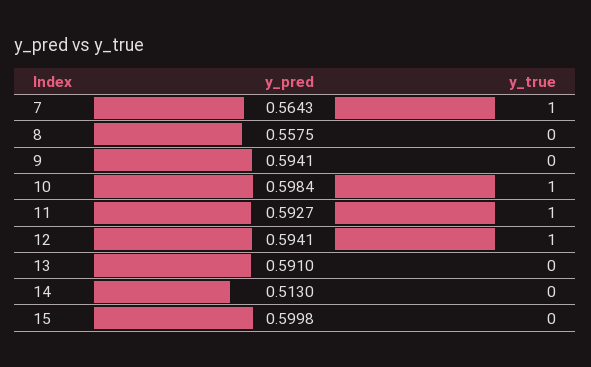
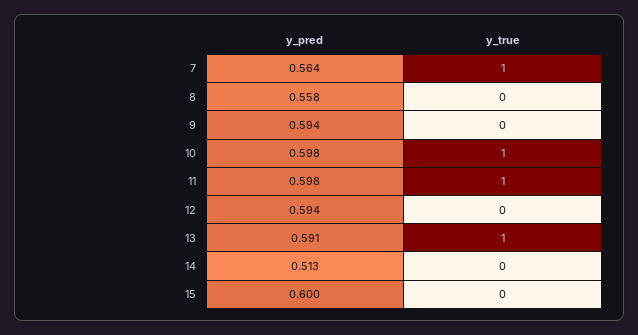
  {
    "y_pred": {
      "7": 0.5643,
      "8": 0.5575,
      "9": 0.5941,
      "10": 0.5984,
-     "11": 0.5927,
+     "11": 0.598,
      "12": 0.5941,
      "13": 0.591,
      "14": 0.513,
      "15": 0.5998
    },
    "y_true": {
      "7": 1,
      "8": 0,
      "9": 0,
      "10": 1,
      "11": 1,
-     "12": 1,
+     "12": 0,
-     "13": 0,
+     "13": 1,
      "14": 0,
      "15": 0
    }
  }

